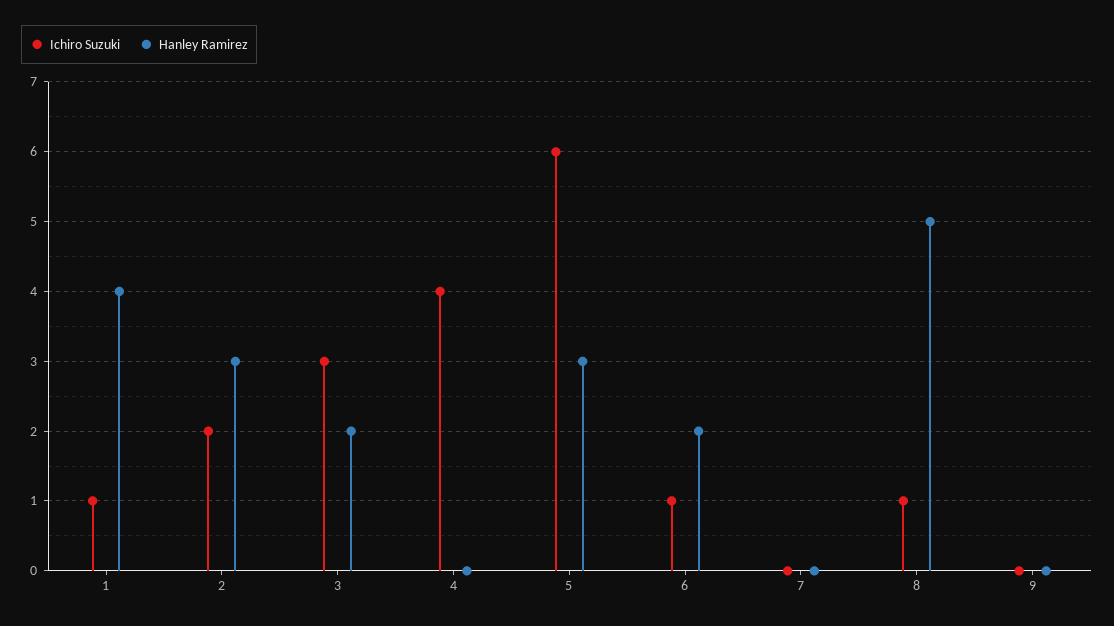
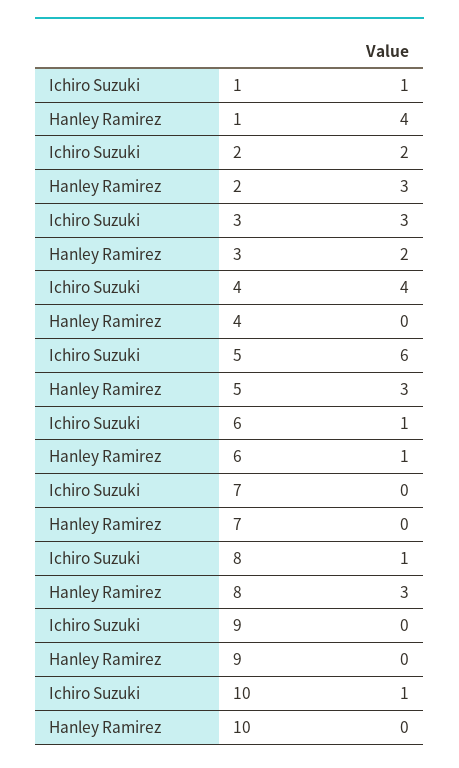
  {
    "Ichiro Suzuki": {
      "1": 1,
      "2": 2,
      "3": 3,
      "4": 4,
      "5": 6,
      "6": 1,
      "7": 0,
      "8": 1,
-     "9": 0
+     "9": 0,
+     "10": 1
    },
    "Hanley Ramirez": {
      "1": 4,
      "2": 3,
      "3": 2,
      "4": 0,
      "5": 3,
-     "6": 2,
+     "6": 1,
      "7": 0,
-     "8": 5,
+     "8": 3,
-     "9": 0
+     "9": 0,
+     "10": 0
    }
  }

